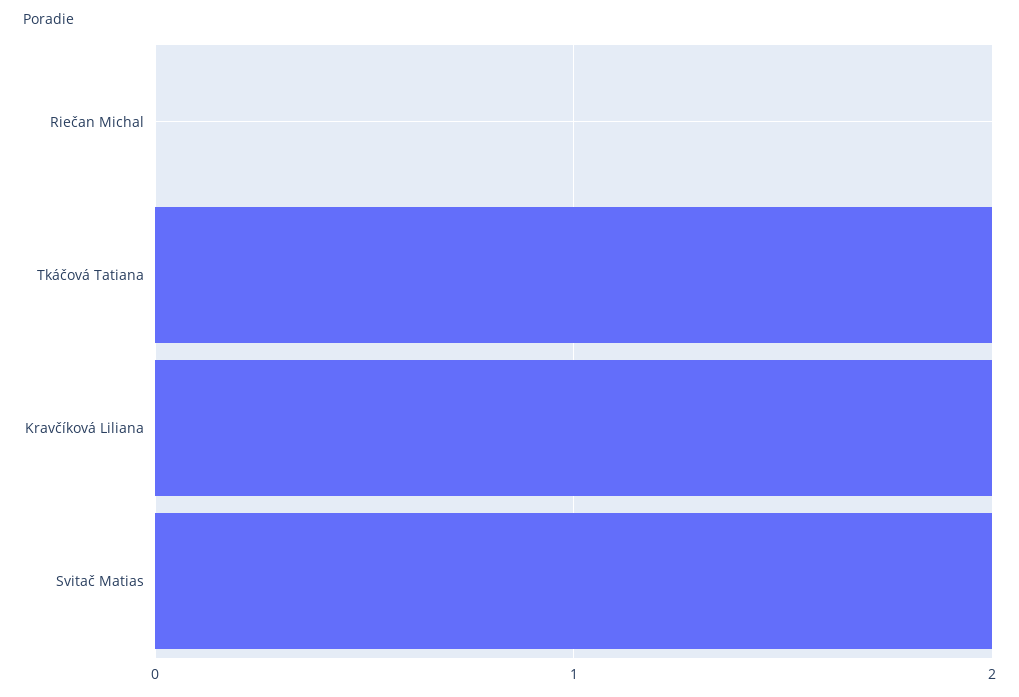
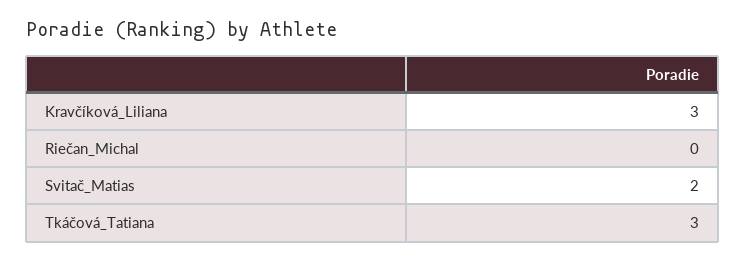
  {
    "Riečan Michal": 0,
-   "Tkáčová Tatiana": 2,
+   "Tkáčová Tatiana": 3,
-   "Kravčíková Liliana": 2,
+   "Kravčíková Liliana": 3,
    "Svitač Matias": 2
  }

